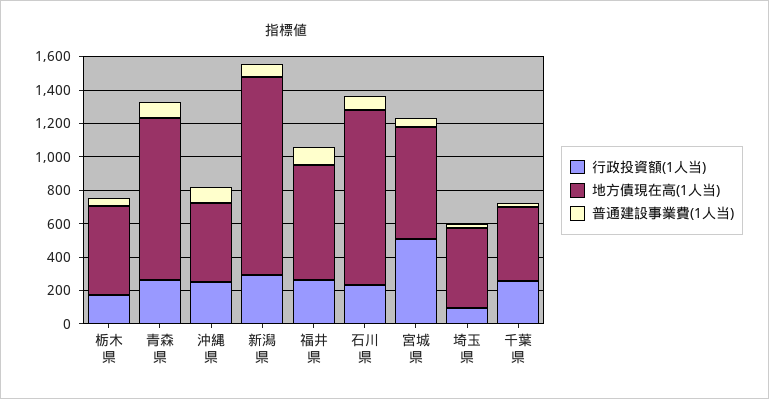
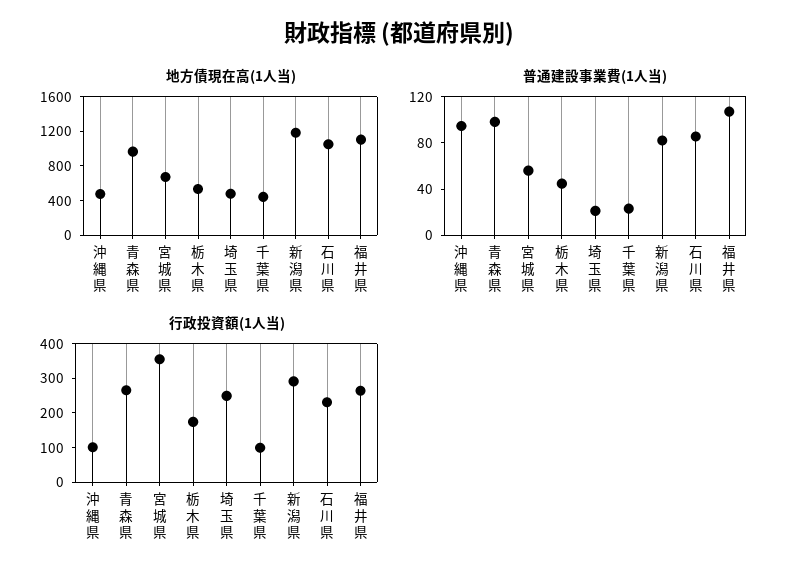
  {
    "行政投資額(1人当)": {
      "栃木県": 175,
      "青森県": 275,
-     "沖縄県": 250,
+     "沖縄県": 100,
      "新潟県": 300,
      "福井県": 275,
      "石川県": 225,
-     "宮城県": 500,
+     "宮城県": 350,
-     "埼玉県": 100,
+     "埼玉県": 250,
-     "千葉県": 250
+     "千葉県": 100
    },
    "地方債現在高(1人当)": {
      "栃木県": 550,
      "青森県": 950,
      "沖縄県": 500,
      "新潟県": 1200,
-     "福井県": 700,
+     "福井県": 1100,
      "石川県": 1050,
      "宮城県": 650,
      "埼玉県": 500,
      "千葉県": 450
    },
    "普通建設事業費(1人当)": {
      "栃木県": 40,
      "青森県": 100,
      "沖縄県": 90,
      "新潟県": 80,
      "福井県": 110,
      "石川県": 90,
      "宮城県": 60,
      "埼玉県": 20,
      "千葉県": 20
    }
  }

